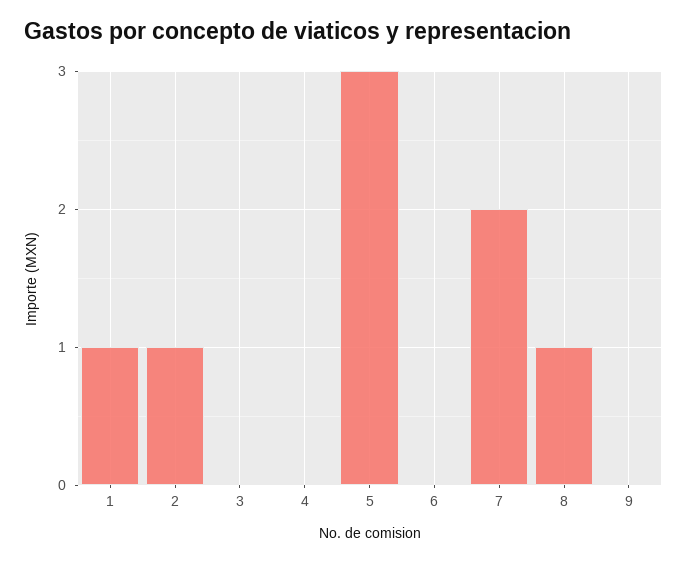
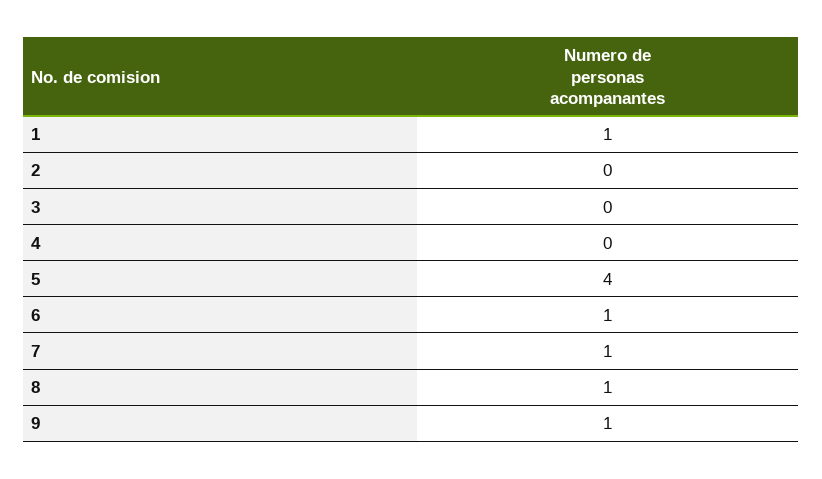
  {
    "1": 1,
-   "2": 1,
+   "2": 0,
    "3": 0,
    "4": 0,
-   "5": 3,
+   "5": 4,
-   "6": 0,
+   "6": 1,
-   "7": 2,
+   "7": 1,
    "8": 1,
-   "9": 0
+   "9": 1
  }

